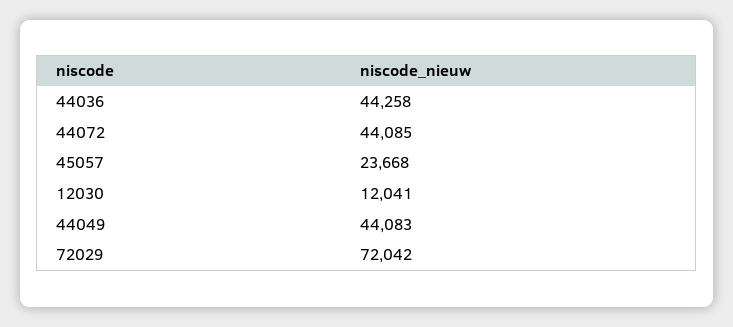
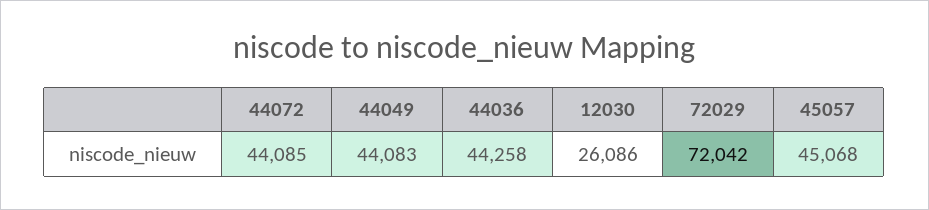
  {
    "44036": 44258,
    "44072": 44085,
-   "45057": 23668,
+   "45057": 45068,
-   "12030": 12041,
+   "12030": 26086,
    "44049": 44083,
    "72029": 72042
  }

